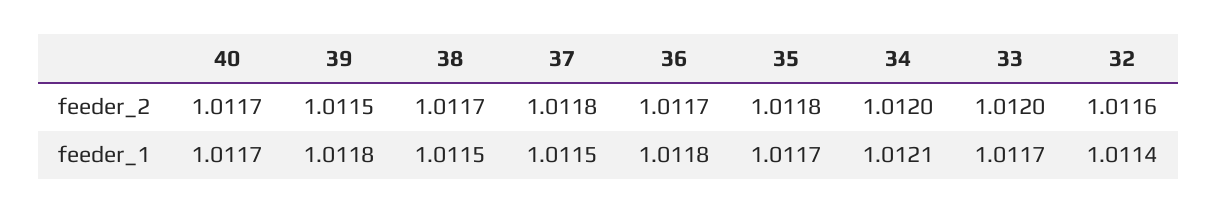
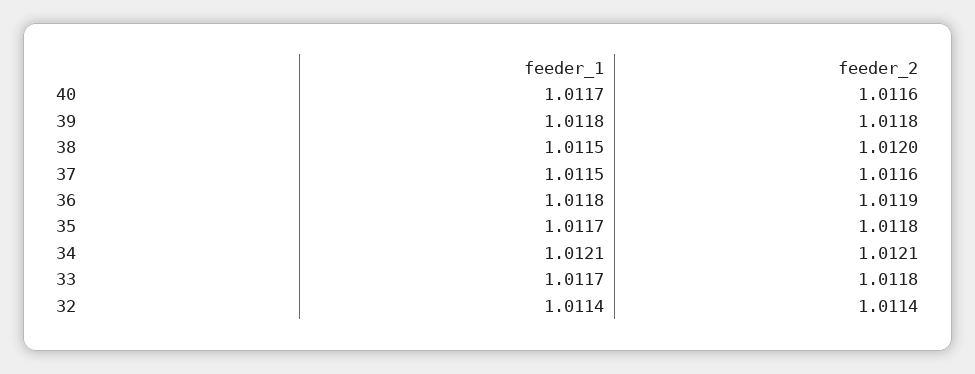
  {
    "40": {
-     "feeder_2": 1.0117,
+     "feeder_2": 1.0116,
      "feeder_1": 1.0117
    },
    "39": {
-     "feeder_2": 1.0115,
+     "feeder_2": 1.0118,
      "feeder_1": 1.0118
    },
    "38": {
-     "feeder_2": 1.0117,
+     "feeder_2": 1.012,
      "feeder_1": 1.0115
    },
    "37": {
-     "feeder_2": 1.0118,
+     "feeder_2": 1.0116,
      "feeder_1": 1.0115
    },
    "36": {
-     "feeder_2": 1.0117,
+     "feeder_2": 1.0119,
      "feeder_1": 1.0118
    },
    "35": {
      "feeder_2": 1.0118,
      "feeder_1": 1.0117
    },
    "34": {
-     "feeder_2": 1.012,
+     "feeder_2": 1.0121,
      "feeder_1": 1.0121
    },
    "33": {
-     "feeder_2": 1.012,
+     "feeder_2": 1.0118,
      "feeder_1": 1.0117
    },
    "32": {
-     "feeder_2": 1.0116,
+     "feeder_2": 1.0114,
      "feeder_1": 1.0114
    }
  }

